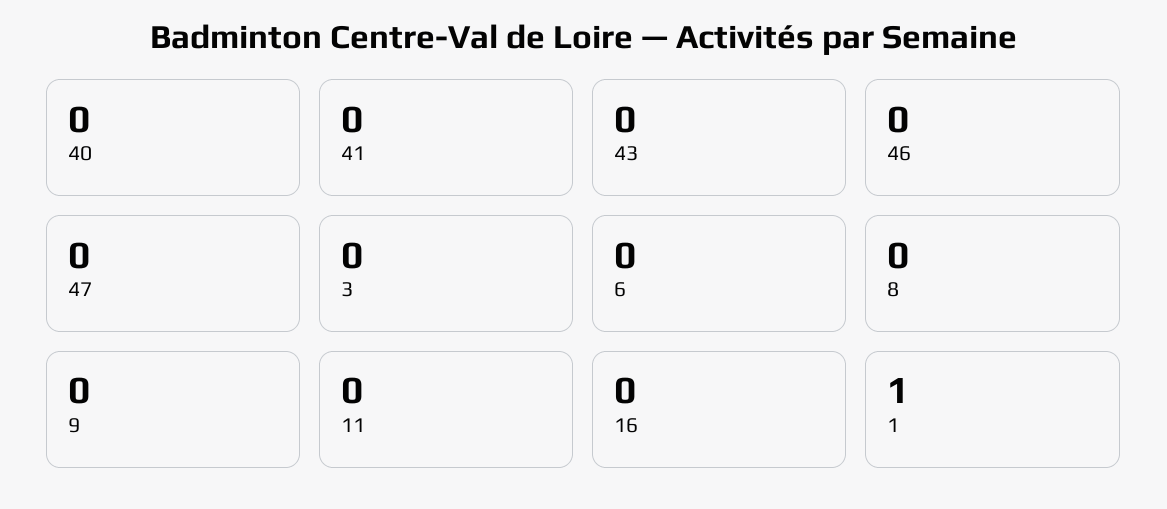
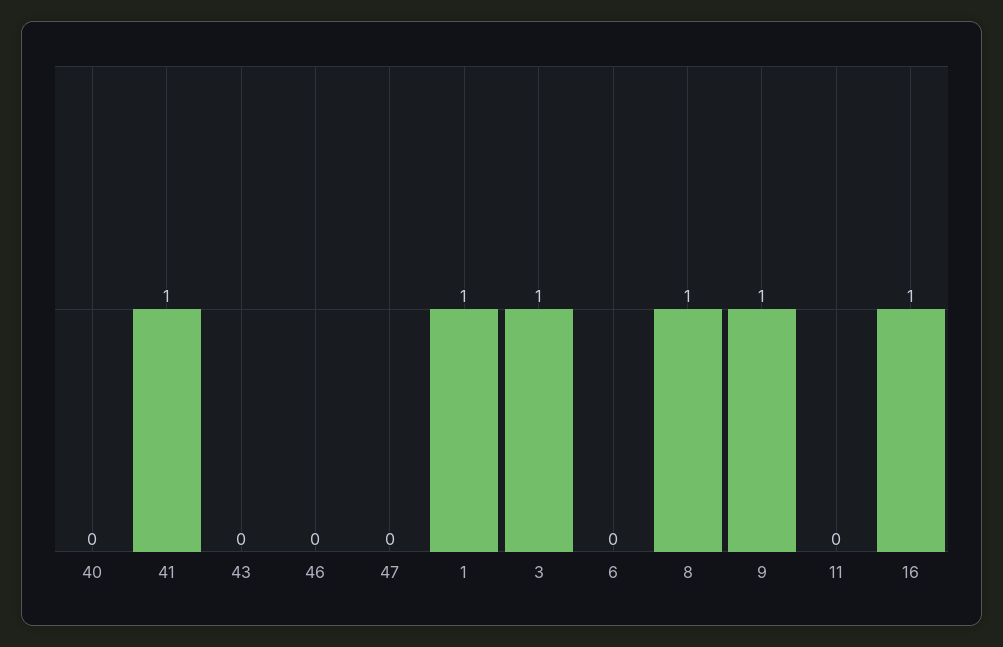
  {
    "40": 0,
-   "41": 0,
+   "41": 1,
    "43": 0,
    "46": 0,
    "47": 0,
-   "3": 0,
+   "3": 1,
    "6": 0,
-   "8": 0,
+   "8": 1,
-   "9": 0,
+   "9": 1,
    "11": 0,
-   "16": 0,
+   "16": 1,
    "1": 1
  }

